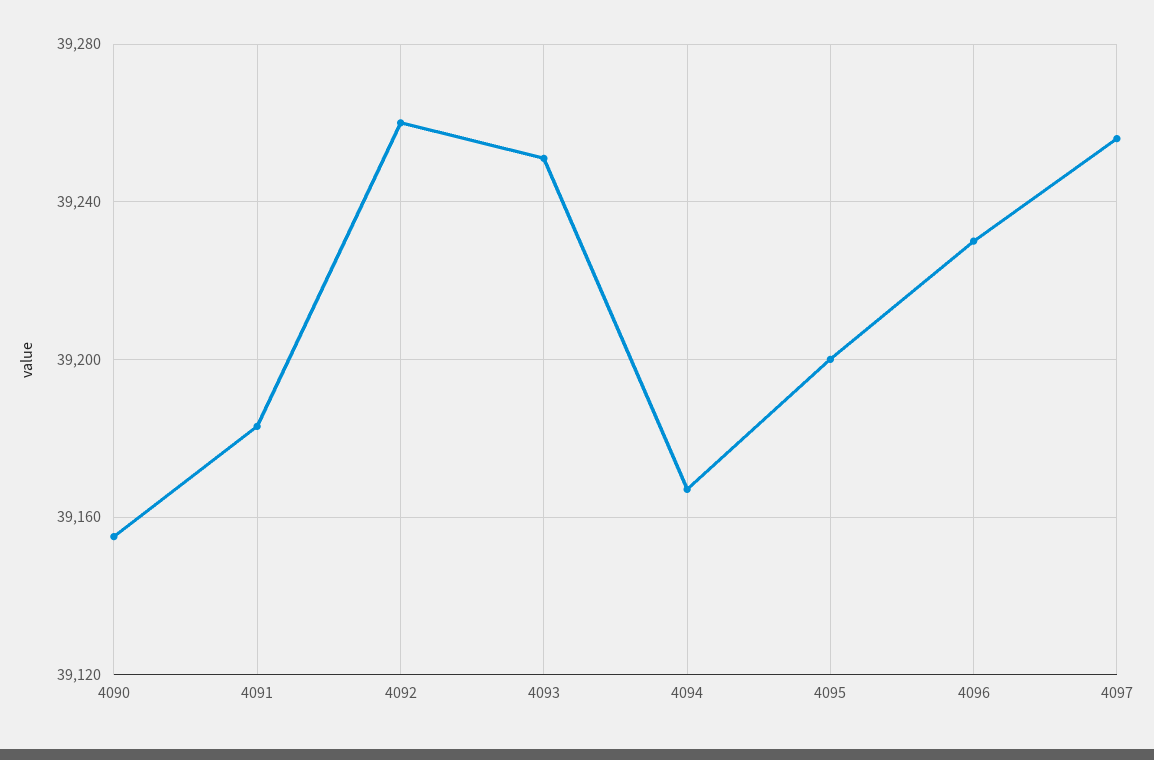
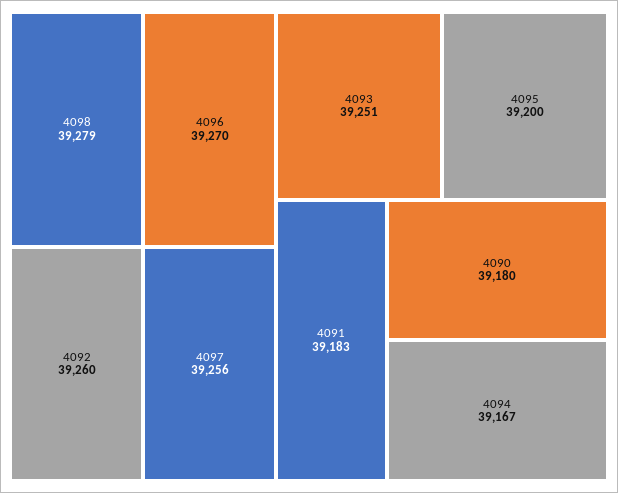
  {
-   "4090": 39155,
+   "4090": 39180,
    "4091": 39183,
    "4092": 39260,
    "4093": 39251,
    "4094": 39167,
    "4095": 39200,
-   "4096": 39230,
+   "4096": 39270,
-   "4097": 39256
+   "4097": 39256,
+   "4098": 39279
  }

